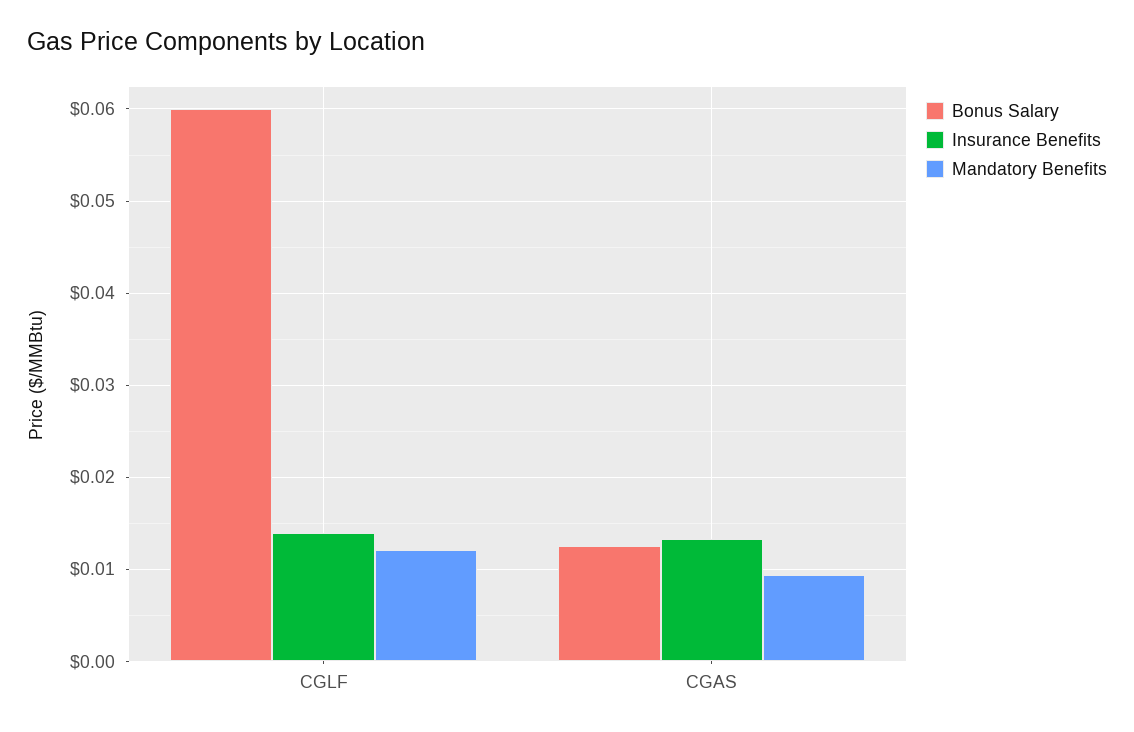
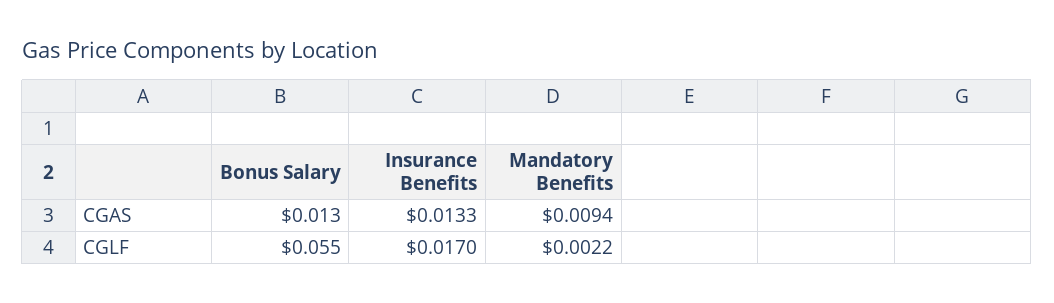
  {
    "Bonus Salary": {
-     "CGLF": 0.06,
+     "CGLF": 0.055,
      "CGAS": 0.013
    },
    "Insurance Benefits": {
-     "CGLF": 0.014,
+     "CGLF": 0.017,
      "CGAS": 0.0133
    },
    "Mandatory Benefits": {
-     "CGLF": 0.012,
+     "CGLF": 0.0022,
      "CGAS": 0.0094
    }
  }

